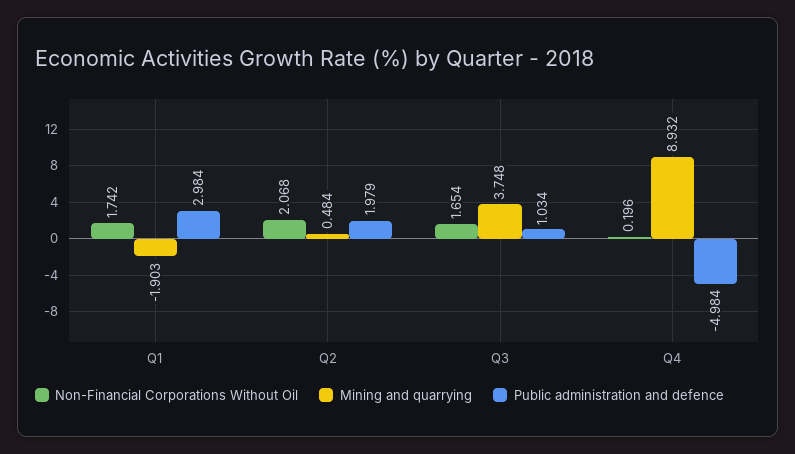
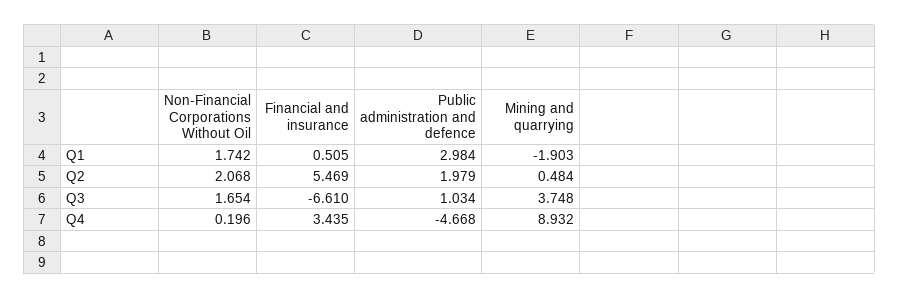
  {
    "Non-Financial Corporations Without Oil": {
      "Q1": 1.742,
      "Q2": 2.068,
      "Q3": 1.654,
      "Q4": 0.196
    },
    "Mining and quarrying": {
      "Q1": -1.903,
      "Q2": 0.484,
      "Q3": 3.748,
      "Q4": 8.932
    },
    "Public administration and defence": {
      "Q1": 2.984,
      "Q2": 1.979,
      "Q3": 1.034,
-     "Q4": -4.984
+     "Q4": -4.668
-   }
+   },
+   "Financial and insurance": {
+     "Q1": 0.505,
+     "Q2": 5.469,
+     "Q3": -6.61,
+     "Q4": 3.435
+   }
  }

